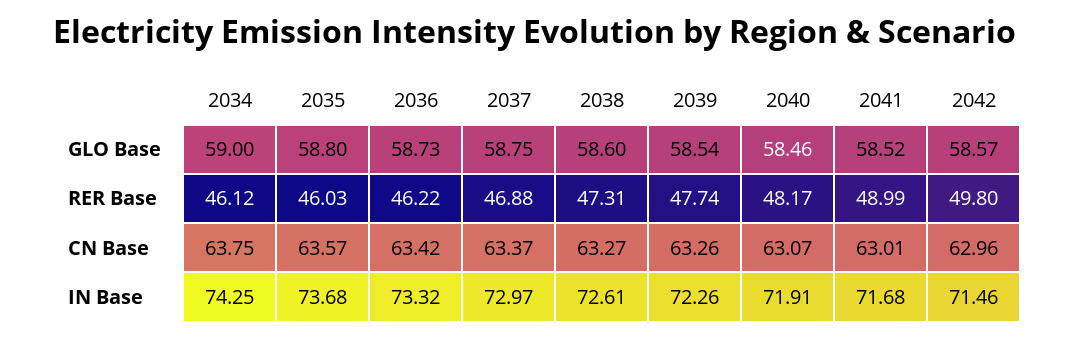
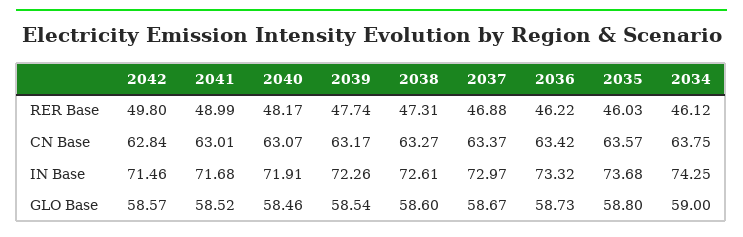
  {
    "2034": {
      "GLO Base": 59,
      "RER Base": 46.12,
      "CN Base": 63.75,
      "IN Base": 74.25
    },
    "2035": {
      "GLO Base": 58.8,
      "RER Base": 46.03,
      "CN Base": 63.57,
      "IN Base": 73.68
    },
    "2036": {
      "GLO Base": 58.73,
      "RER Base": 46.22,
      "CN Base": 63.42,
      "IN Base": 73.32
    },
    "2037": {
-     "GLO Base": 58.75,
+     "GLO Base": 58.67,
      "RER Base": 46.88,
      "CN Base": 63.37,
      "IN Base": 72.97
    },
    "2038": {
      "GLO Base": 58.6,
      "RER Base": 47.31,
      "CN Base": 63.27,
      "IN Base": 72.61
    },
    "2039": {
      "GLO Base": 58.54,
      "RER Base": 47.74,
-     "CN Base": 63.26,
+     "CN Base": 63.17,
      "IN Base": 72.26
    },
    "2040": {
      "GLO Base": 58.46,
      "RER Base": 48.17,
      "CN Base": 63.07,
      "IN Base": 71.91
    },
    "2041": {
      "GLO Base": 58.52,
      "RER Base": 48.99,
      "CN Base": 63.01,
      "IN Base": 71.68
    },
    "2042": {
      "GLO Base": 58.57,
      "RER Base": 49.8,
-     "CN Base": 62.96,
+     "CN Base": 62.84,
      "IN Base": 71.46
    }
  }

